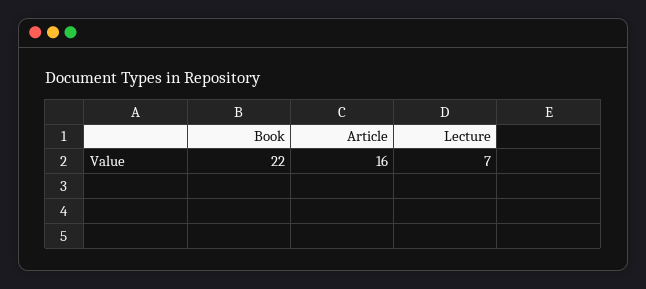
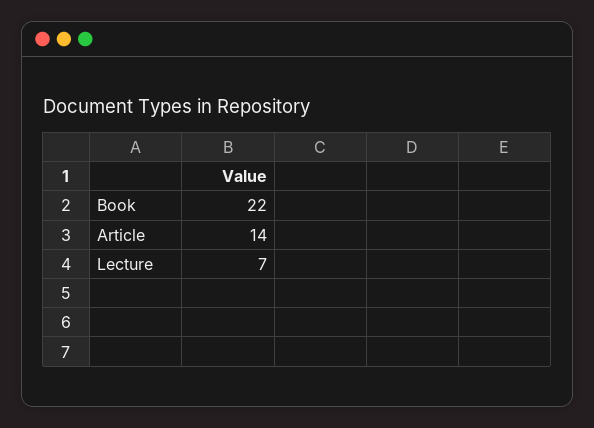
  {
    "Book": 22,
-   "Article": 16,
+   "Article": 14,
    "Lecture": 7
  }

